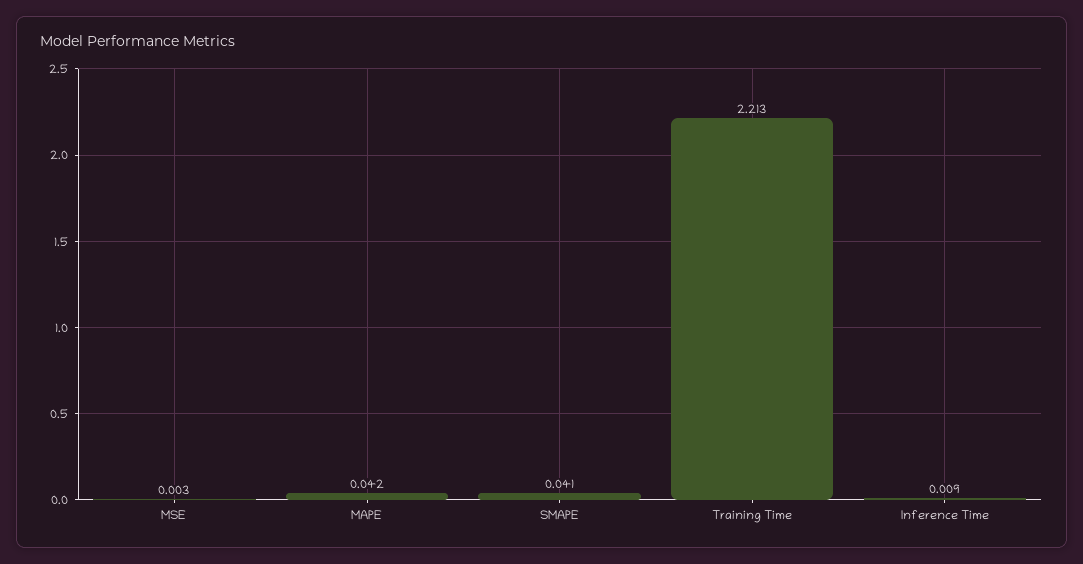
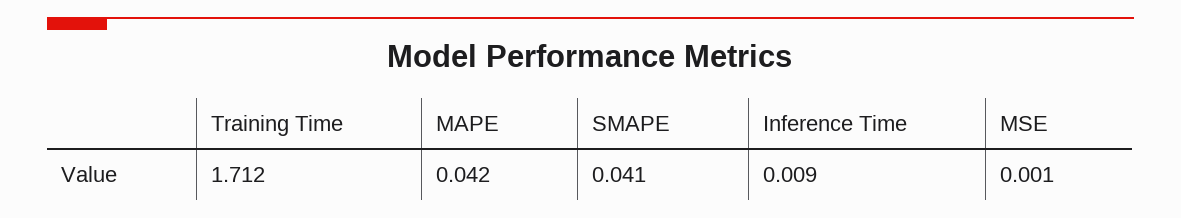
  {
-   "MSE": 0.003,
+   "MSE": 0.001,
    "MAPE": 0.042,
    "SMAPE": 0.041,
-   "Training Time": 2.213,
+   "Training Time": 1.712,
    "Inference Time": 0.009
  }

